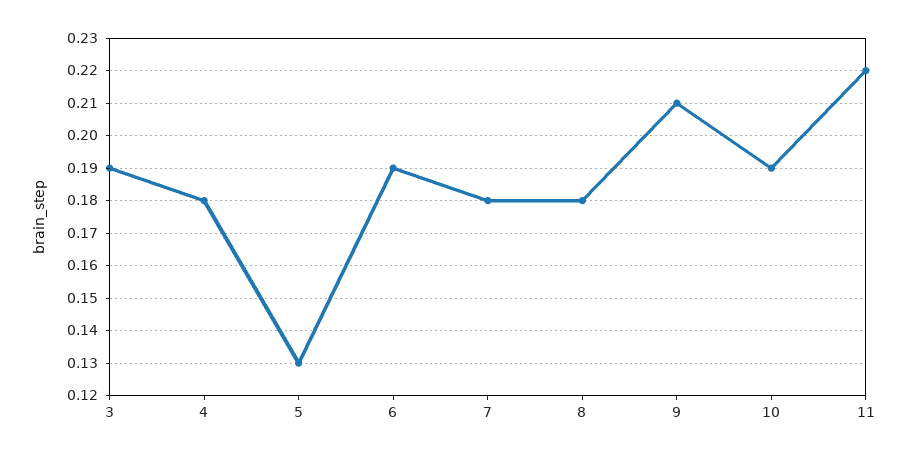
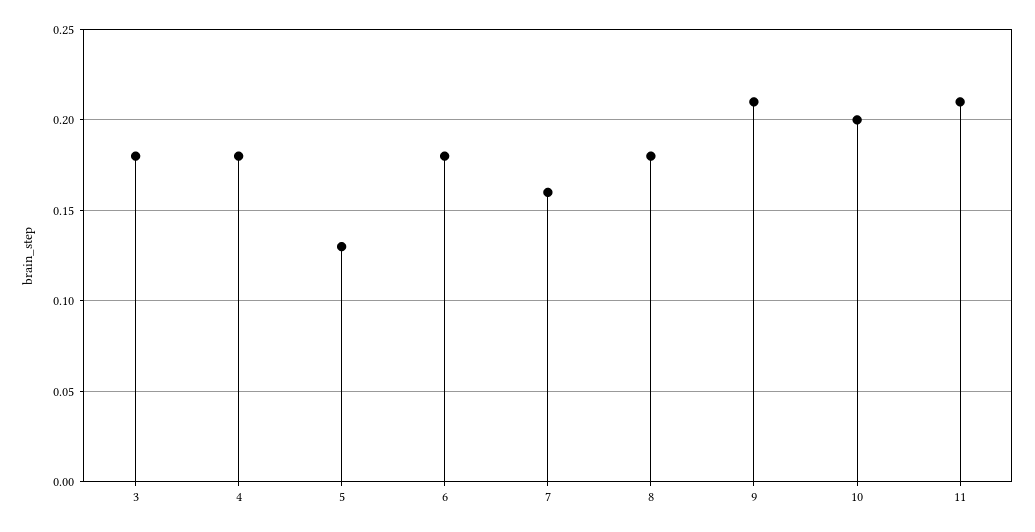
  {
-   "3": 0.19,
+   "3": 0.18,
    "4": 0.18,
    "5": 0.13,
-   "6": 0.19,
+   "6": 0.18,
-   "7": 0.18,
+   "7": 0.16,
    "8": 0.18,
    "9": 0.21,
-   "10": 0.19,
+   "10": 0.2,
-   "11": 0.22
+   "11": 0.21
  }

